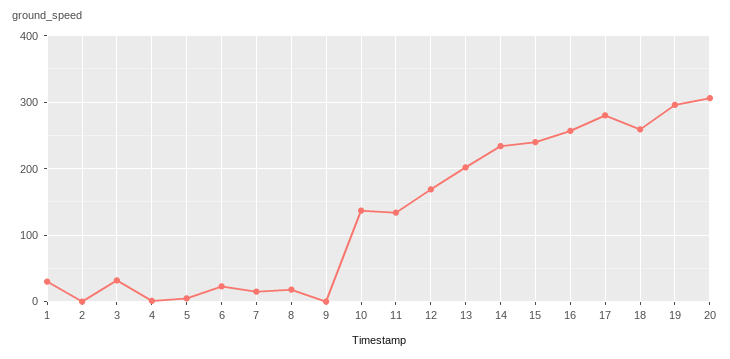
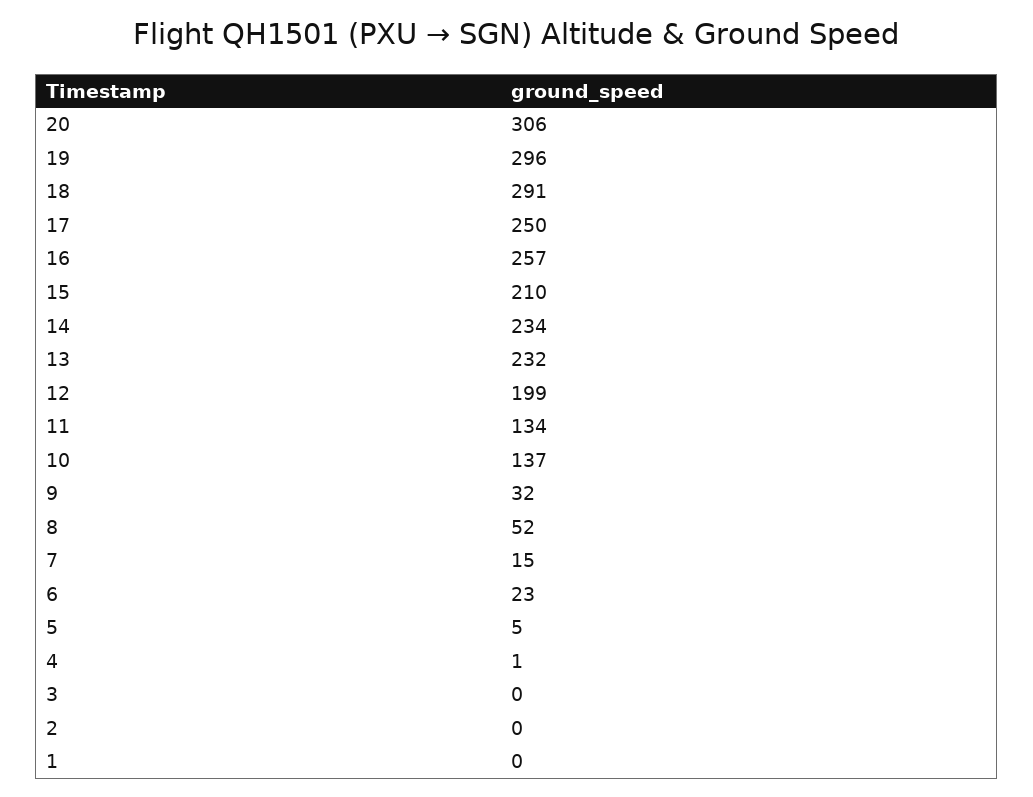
  {
-   "1": 30,
+   "1": 0,
    "2": 0,
-   "3": 30,
+   "3": 0,
    "4": 1,
    "5": 5,
    "6": 23,
    "7": 15,
-   "8": 20,
+   "8": 52,
-   "9": 0,
+   "9": 32,
    "10": 137,
    "11": 134,
-   "12": 170,
+   "12": 199,
-   "13": 200,
+   "13": 232,
    "14": 234,
-   "15": 240,
+   "15": 210,
    "16": 257,
-   "17": 280,
+   "17": 250,
-   "18": 260,
+   "18": 291,
    "19": 296,
    "20": 306
  }

